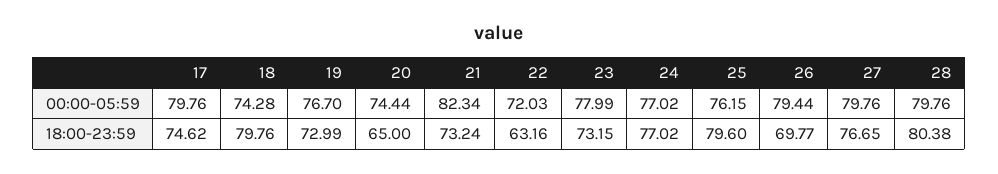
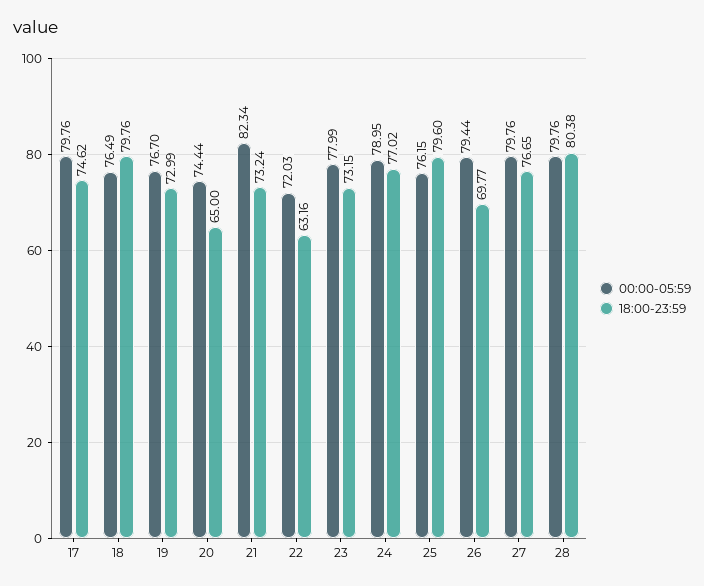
  {
    "00:00-05:59": {
      "17": 79.76,
-     "18": 74.28,
+     "18": 76.49,
      "19": 76.7,
      "20": 74.44,
      "21": 82.34,
      "22": 72.03,
      "23": 77.99,
-     "24": 77.02,
+     "24": 78.95,
      "25": 76.15,
      "26": 79.44,
      "27": 79.76,
      "28": 79.76
    },
    "18:00-23:59": {
      "17": 74.62,
      "18": 79.76,
      "19": 72.99,
      "20": 65,
      "21": 73.24,
      "22": 63.16,
      "23": 73.15,
      "24": 77.02,
      "25": 79.6,
      "26": 69.77,
      "27": 76.65,
      "28": 80.38
    }
  }

